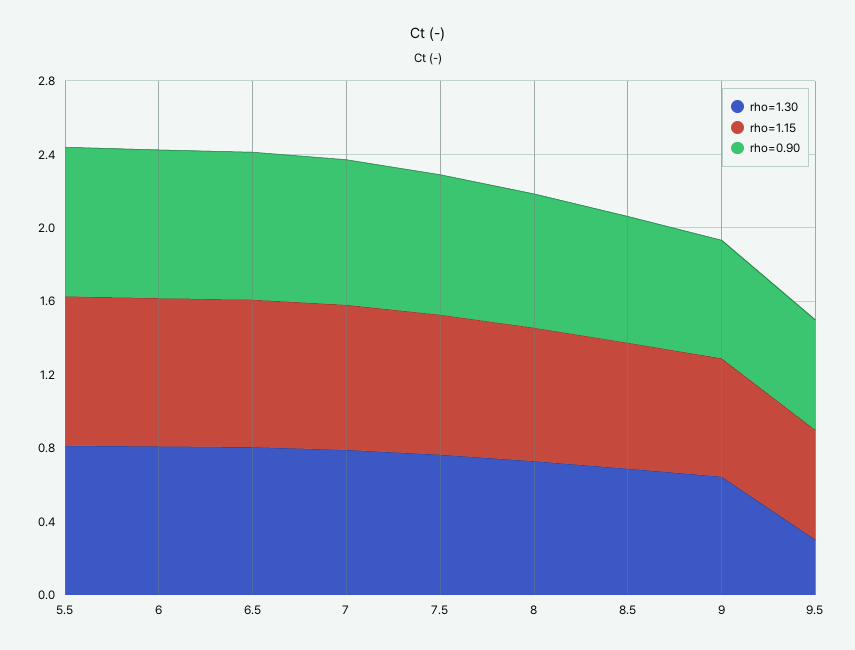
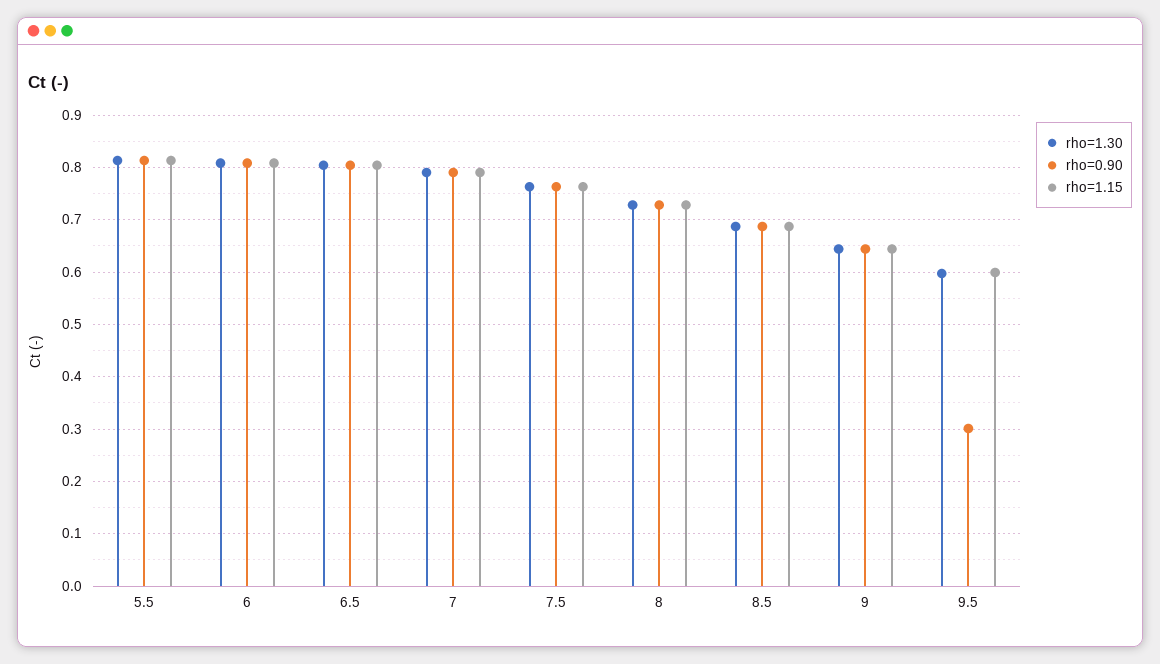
  {
    "rho=1.30": {
      "5.5": 0.82,
      "6": 0.8,
      "6.5": 0.8,
      "7": 0.8,
      "7.5": 0.76,
      "8": 0.72,
      "8.5": 0.68,
      "9": 0.64,
-     "9.5": 0.3
+     "9.5": 0.6
    },
    "rho=1.15": {
      "5.5": 0.82,
      "6": 0.8,
      "6.5": 0.8,
      "7": 0.8,
      "7.5": 0.76,
      "8": 0.72,
      "8.5": 0.68,
      "9": 0.64,
      "9.5": 0.6
    },
    "rho=0.90": {
      "5.5": 0.82,
      "6": 0.8,
      "6.5": 0.8,
      "7": 0.8,
      "7.5": 0.76,
      "8": 0.72,
      "8.5": 0.68,
      "9": 0.64,
-     "9.5": 0.6
+     "9.5": 0.3
    }
  }

